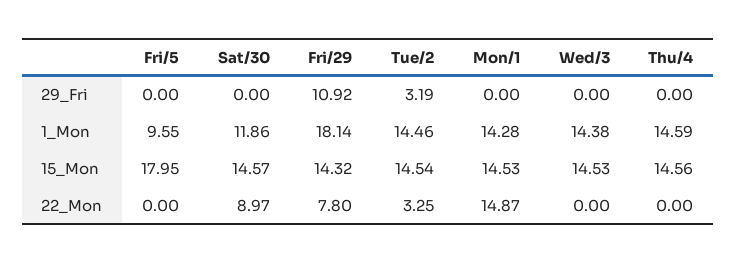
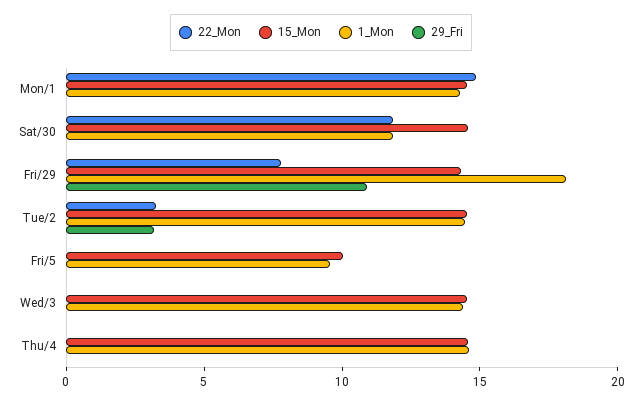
  {
    "29_Fri": {
      "Fri/5": 0,
      "Sat/30": 0,
      "Fri/29": 10.92,
      "Tue/2": 3.19,
      "Mon/1": 0,
      "Wed/3": 0,
      "Thu/4": 0
    },
    "1_Mon": {
      "Fri/5": 9.55,
      "Sat/30": 11.86,
      "Fri/29": 18.14,
      "Tue/2": 14.46,
      "Mon/1": 14.28,
      "Wed/3": 14.38,
      "Thu/4": 14.59
    },
    "15_Mon": {
-     "Fri/5": 17.95,
+     "Fri/5": 10,
      "Sat/30": 14.57,
      "Fri/29": 14.32,
      "Tue/2": 14.54,
      "Mon/1": 14.53,
      "Wed/3": 14.53,
      "Thu/4": 14.56
    },
    "22_Mon": {
      "Fri/5": 0,
-     "Sat/30": 8.97,
+     "Sat/30": 12,
      "Fri/29": 7.8,
      "Tue/2": 3.25,
      "Mon/1": 14.87,
      "Wed/3": 0,
      "Thu/4": 0
    }
  }

